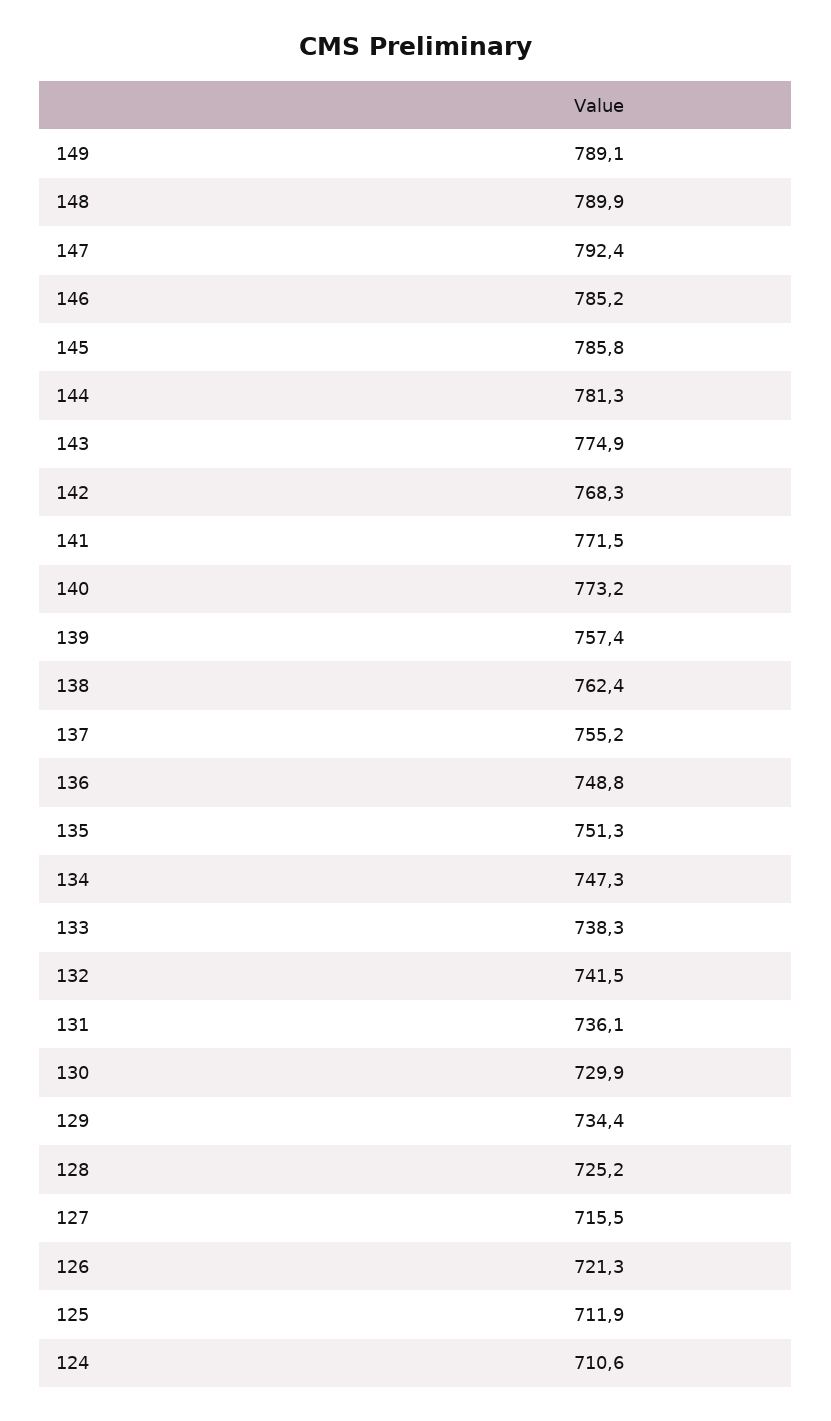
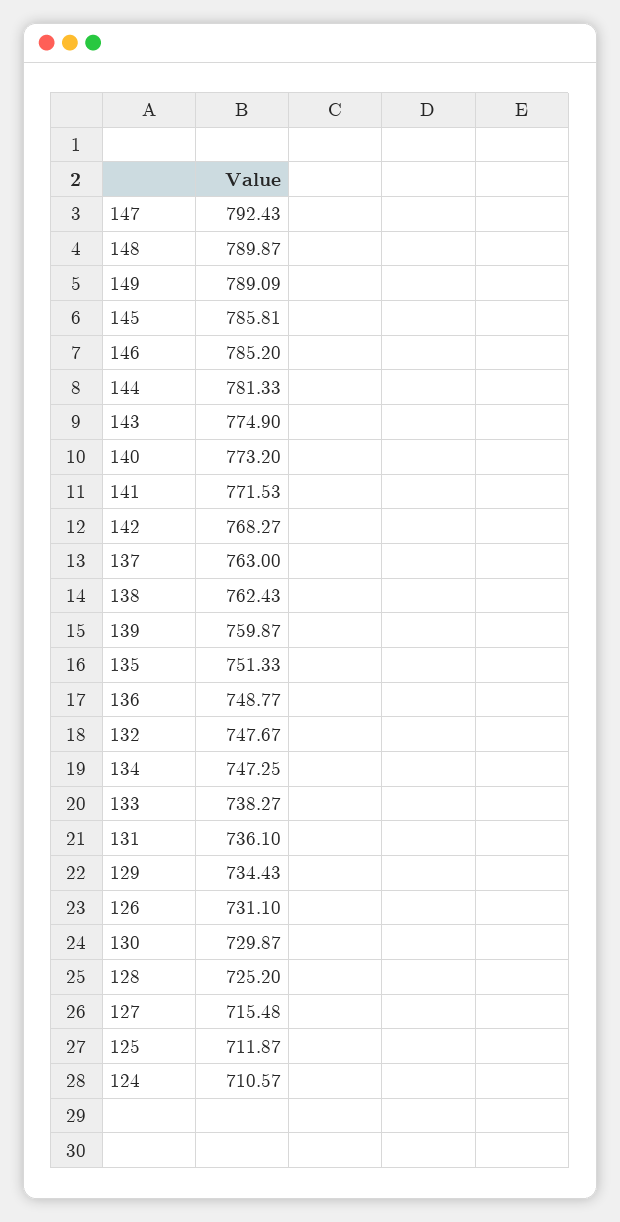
  {
    "149": 789.09,
    "148": 789.87,
    "147": 792.43,
    "146": 785.2,
    "145": 785.81,
    "144": 781.33,
    "143": 774.9,
    "142": 768.27,
    "141": 771.53,
    "140": 773.2,
-   "139": 757.4,
+   "139": 759.87,
    "138": 762.43,
-   "137": 755.2,
+   "137": 763,
    "136": 748.77,
    "135": 751.33,
    "134": 747.25,
    "133": 738.27,
-   "132": 741.5,
+   "132": 747.67,
    "131": 736.1,
    "130": 729.87,
    "129": 734.43,
    "128": 725.2,
    "127": 715.48,
-   "126": 721.3,
+   "126": 731.1,
    "125": 711.87,
    "124": 710.57
  }

